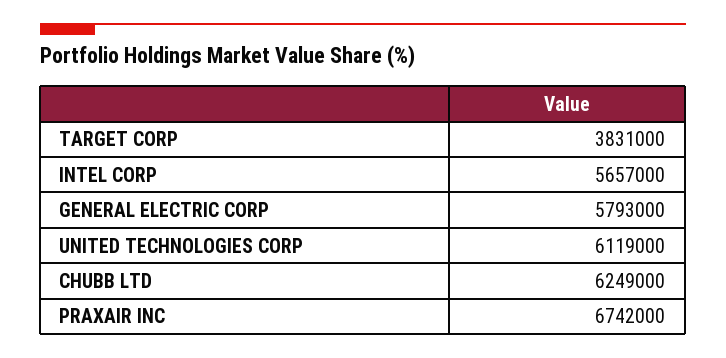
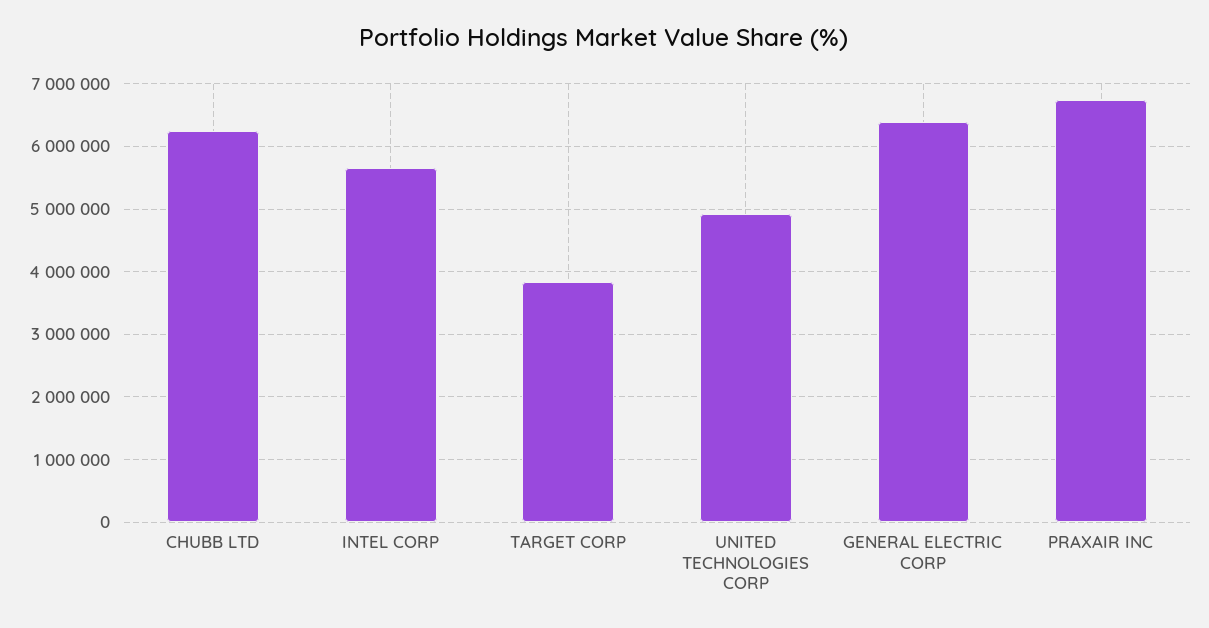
  {
    "TARGET CORP": 3831000,
    "INTEL CORP": 5657000,
-   "GENERAL ELECTRIC CORP": 5793000,
+   "GENERAL ELECTRIC CORP": 6400000,
-   "UNITED TECHNOLOGIES CORP": 6119000,
+   "UNITED TECHNOLOGIES CORP": 4900000,
    "CHUBB LTD": 6249000,
    "PRAXAIR INC": 6742000
  }

